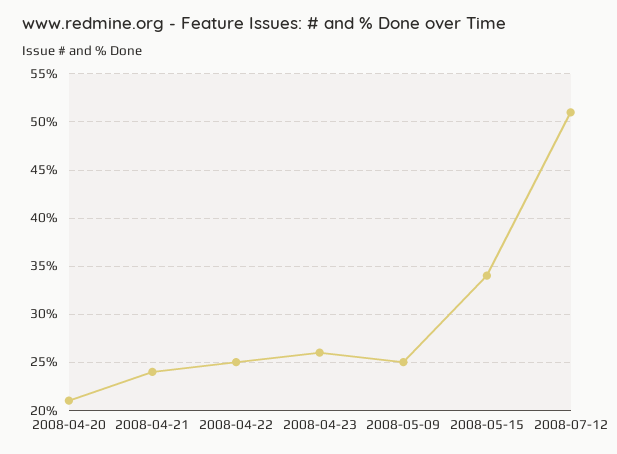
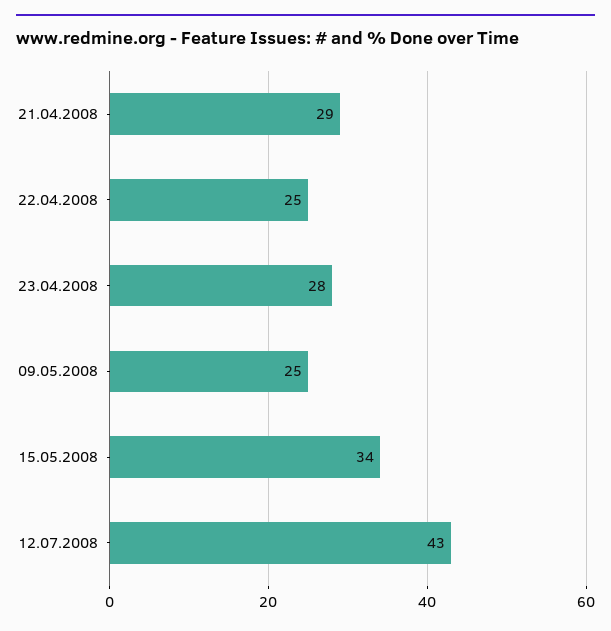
  {
-   "2008-04-20": 21,
-   "2008-04-21": 24,
+   "2008-04-21": 29,
    "2008-04-22": 25,
-   "2008-04-23": 26,
+   "2008-04-23": 28,
    "2008-05-09": 25,
    "2008-05-15": 34,
-   "2008-07-12": 51
+   "2008-07-12": 43
  }

